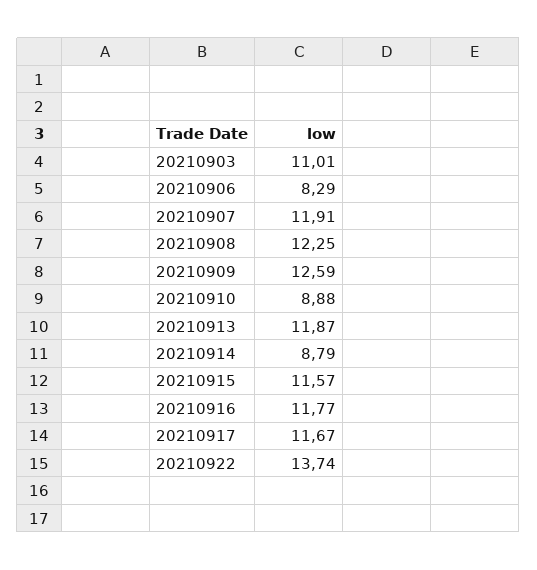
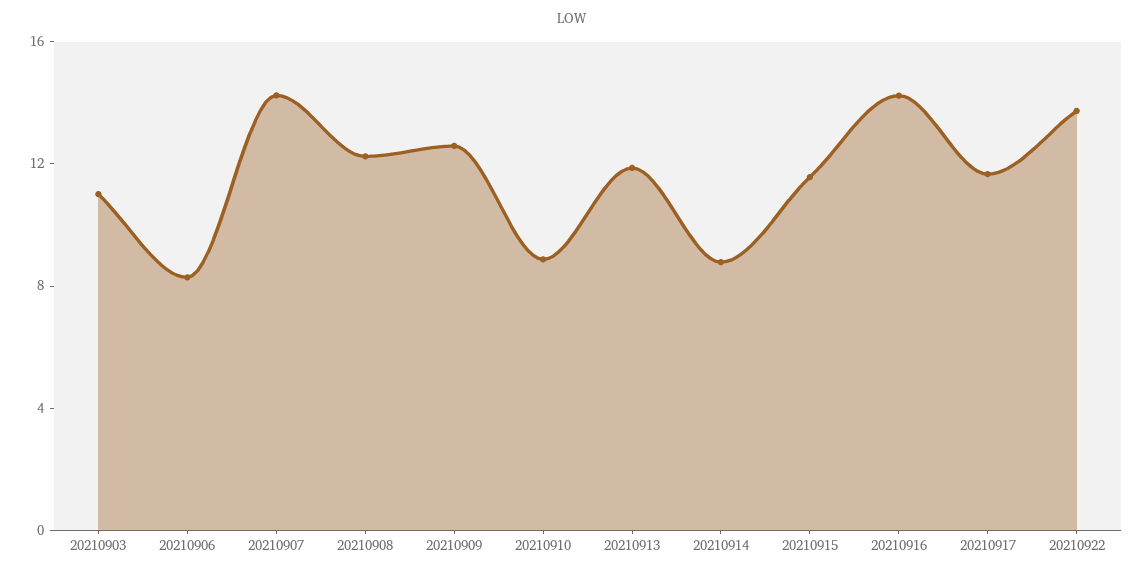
  {
    "20210903": 11.01,
    "20210906": 8.29,
-   "20210907": 11.91,
+   "20210907": 14,
    "20210908": 12.25,
    "20210909": 12.59,
    "20210910": 8.88,
    "20210913": 11.87,
    "20210914": 8.79,
    "20210915": 11.57,
-   "20210916": 11.77,
+   "20210916": 14,
    "20210917": 11.67,
    "20210922": 13.74
  }

